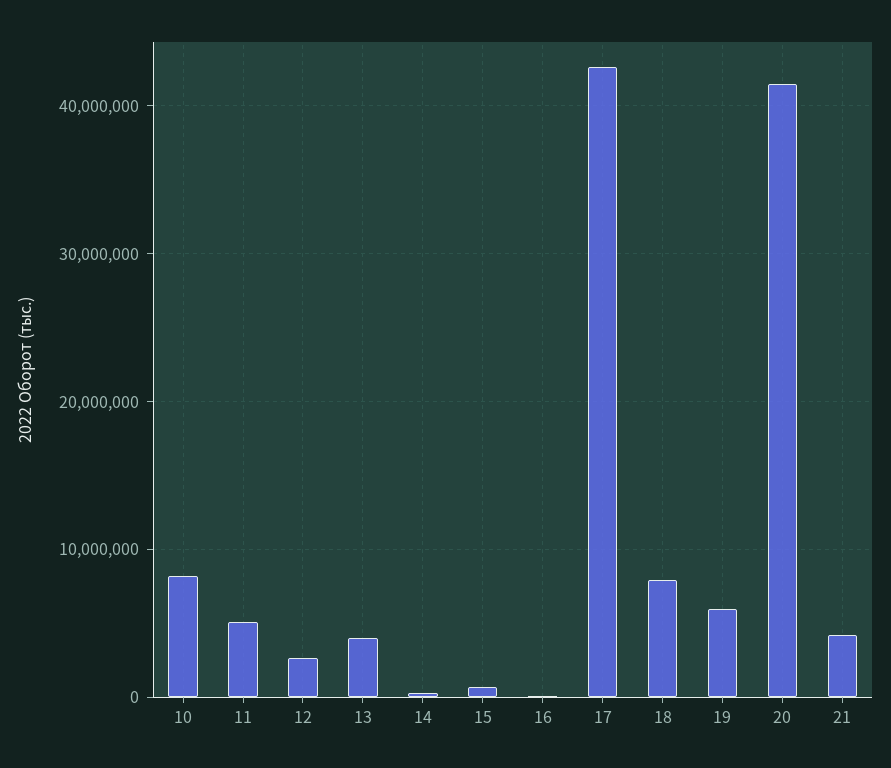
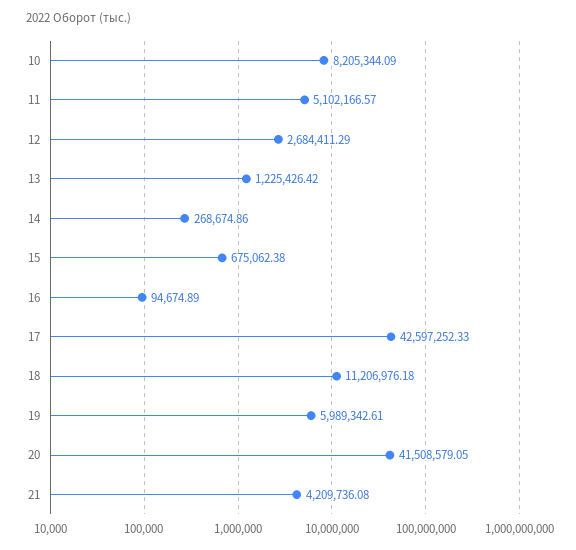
  {
    "10": 8205344.09,
    "11": 5102166.57,
    "12": 2684411.29,
-   "13": 4000000,
+   "13": 1225426.42,
    "14": 268674.86,
    "15": 675062.38,
    "16": 94674.89,
    "17": 42597252.33,
-   "18": 8000000,
+   "18": 11206976.18,
    "19": 5989342.61,
    "20": 41508579.05,
    "21": 4209736.08
  }

